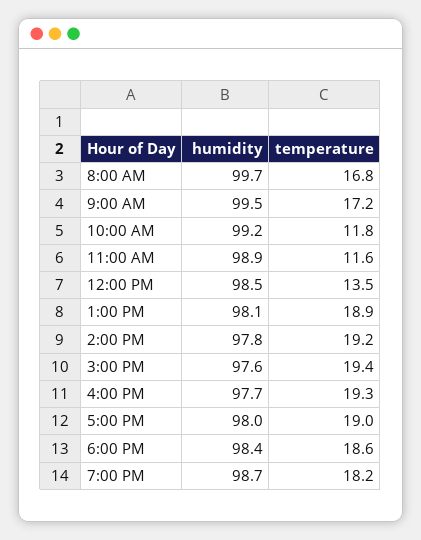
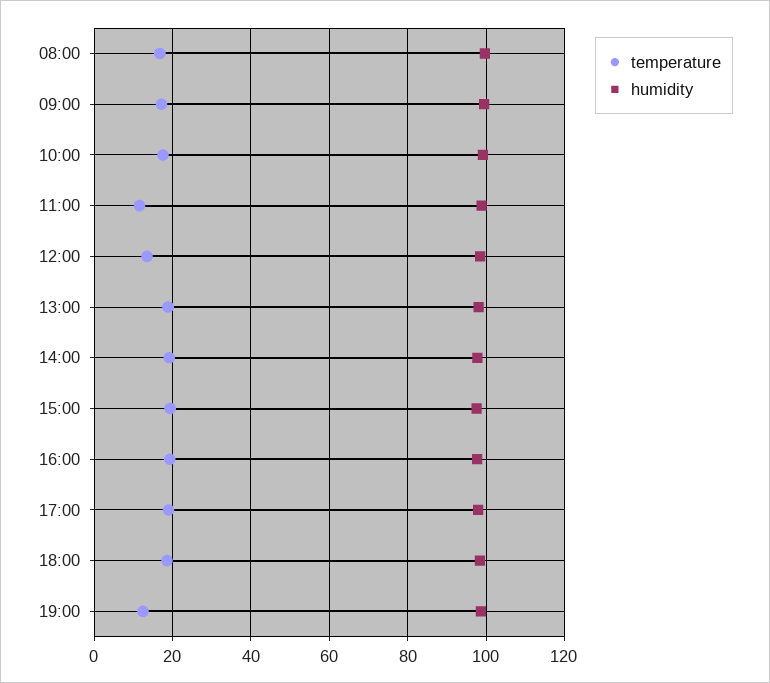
  {
    "humidity": {
      "8:00 AM": 99.7,
      "9:00 AM": 99.5,
      "10:00 AM": 99.2,
      "11:00 AM": 98.9,
      "12:00 PM": 98.5,
      "1:00 PM": 98.1,
      "2:00 PM": 97.8,
      "3:00 PM": 97.6,
      "4:00 PM": 97.7,
      "5:00 PM": 98,
      "6:00 PM": 98.4,
      "7:00 PM": 98.7
    },
    "temperature": {
      "8:00 AM": 16.8,
      "9:00 AM": 17.2,
-     "10:00 AM": 11.8,
+     "10:00 AM": 18,
      "11:00 AM": 11.6,
      "12:00 PM": 13.5,
      "1:00 PM": 18.9,
      "2:00 PM": 19.2,
      "3:00 PM": 19.4,
      "4:00 PM": 19.3,
      "5:00 PM": 19,
      "6:00 PM": 18.6,
-     "7:00 PM": 18.2
+     "7:00 PM": 12
    }
  }

